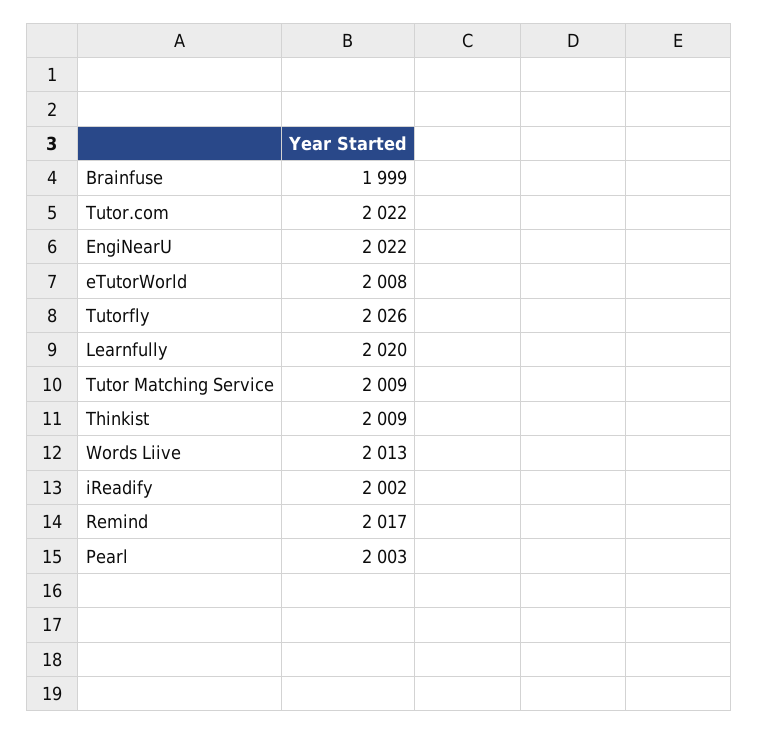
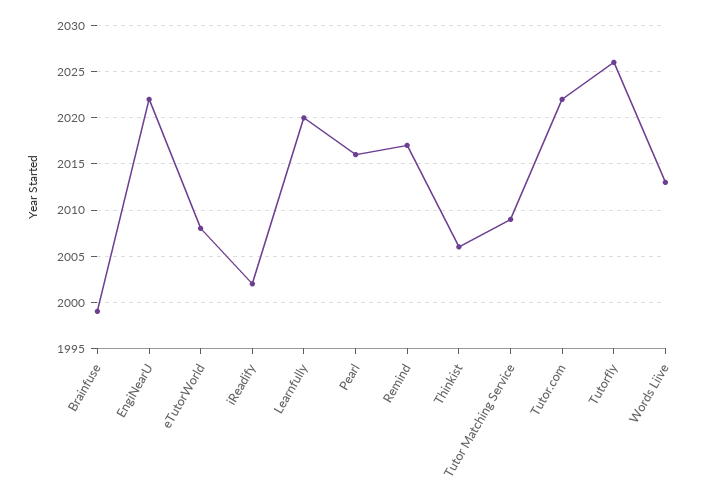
  {
    "Brainfuse": 1999,
    "Tutor.com": 2022,
    "EngiNearU": 2022,
    "eTutorWorld": 2008,
    "Tutorfly": 2026,
    "Learnfully": 2020,
    "Tutor Matching Service": 2009,
-   "Thinkist": 2009,
+   "Thinkist": 2006,
    "Words Liive": 2013,
    "iReadify": 2002,
    "Remind": 2017,
-   "Pearl": 2003
+   "Pearl": 2016
  }

